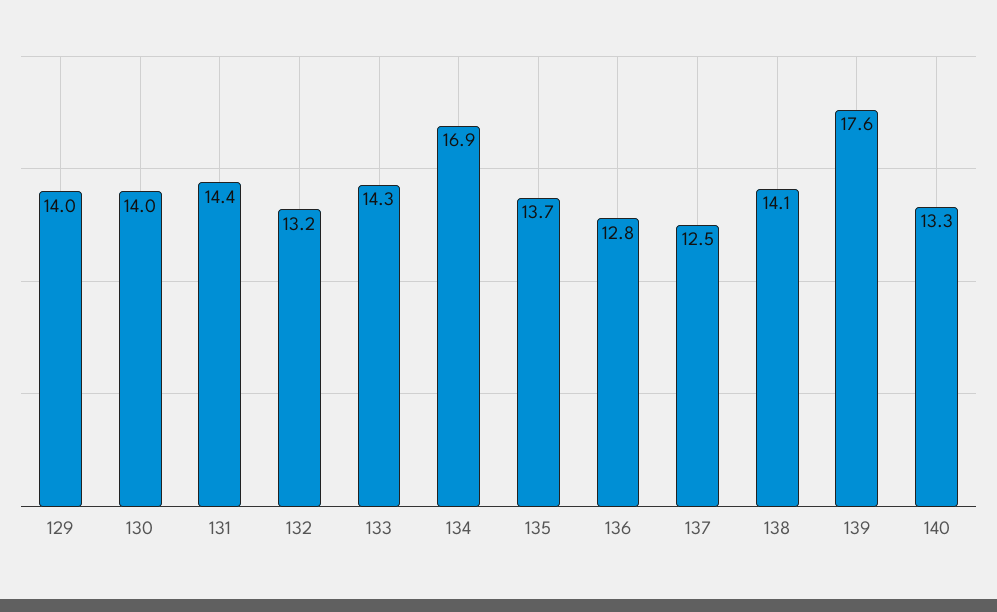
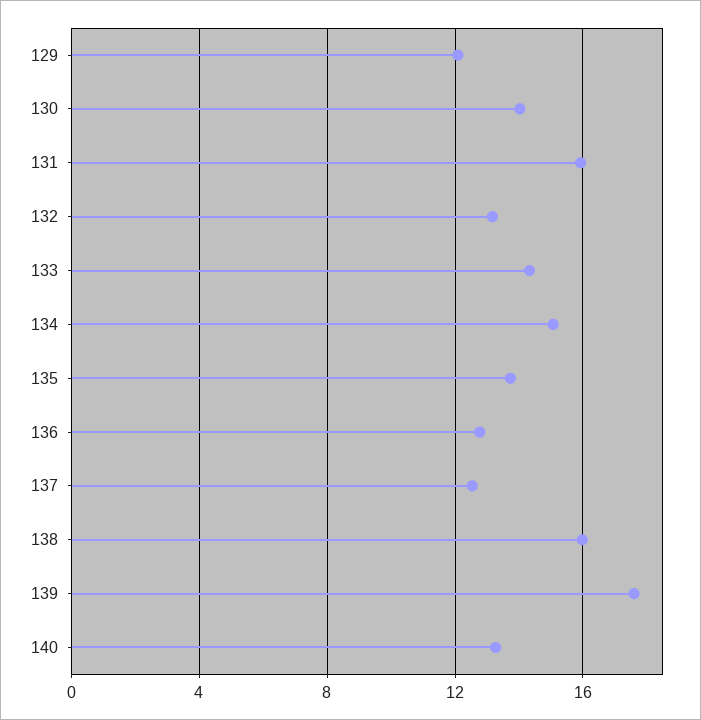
  {
-   "129": 14,
+   "129": 12,
    "130": 14,
-   "131": 14.4,
+   "131": 16,
    "132": 13.2,
    "133": 14.3,
-   "134": 16.9,
+   "134": 15,
    "135": 13.7,
    "136": 12.8,
    "137": 12.5,
-   "138": 14.1,
+   "138": 16,
    "139": 17.6,
    "140": 13.3
  }

